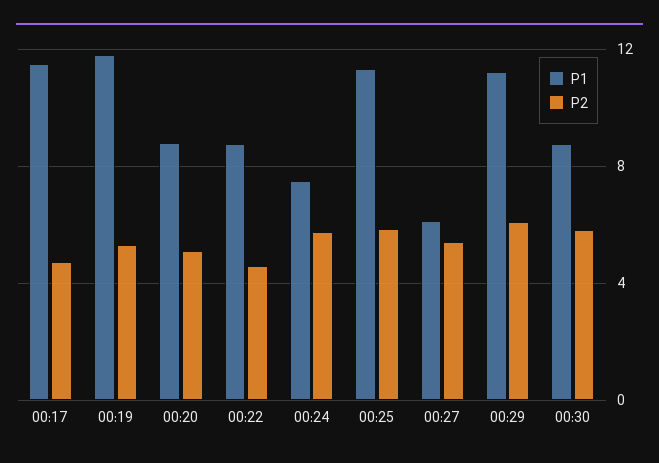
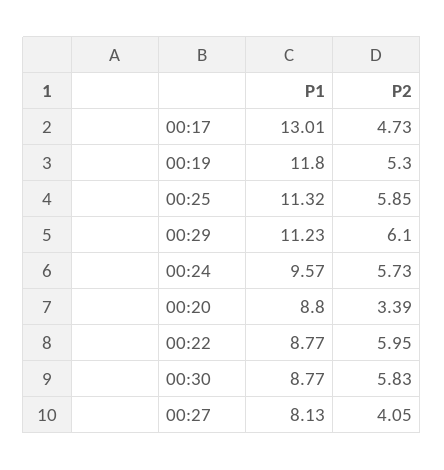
  {
    "P1": {
-     "00:17": 11.5,
+     "00:17": 13.01,
      "00:19": 11.8,
      "00:20": 8.8,
      "00:22": 8.77,
-     "00:24": 7.5,
+     "00:24": 9.57,
      "00:25": 11.32,
-     "00:27": 6,
+     "00:27": 8.13,
      "00:29": 11.23,
      "00:30": 8.77
    },
    "P2": {
      "00:17": 4.73,
      "00:19": 5.3,
-     "00:20": 5,
+     "00:20": 3.39,
-     "00:22": 4.5,
+     "00:22": 5.95,
      "00:24": 5.73,
      "00:25": 5.85,
-     "00:27": 5.5,
+     "00:27": 4.05,
      "00:29": 6.1,
      "00:30": 5.83
    }
  }

